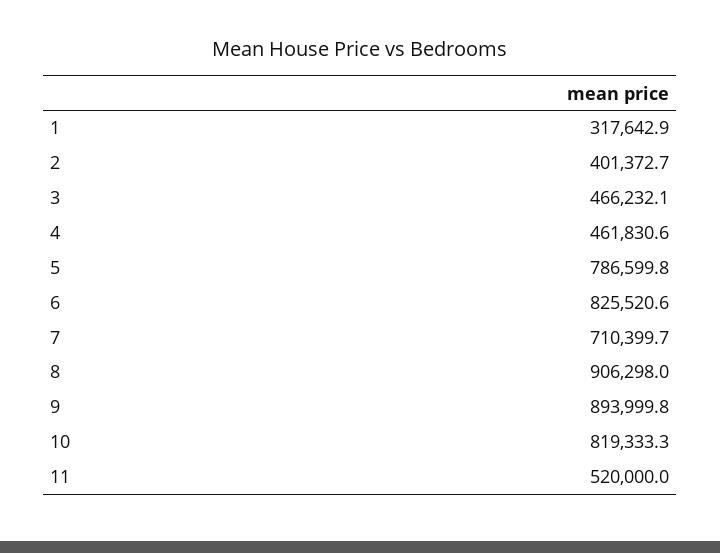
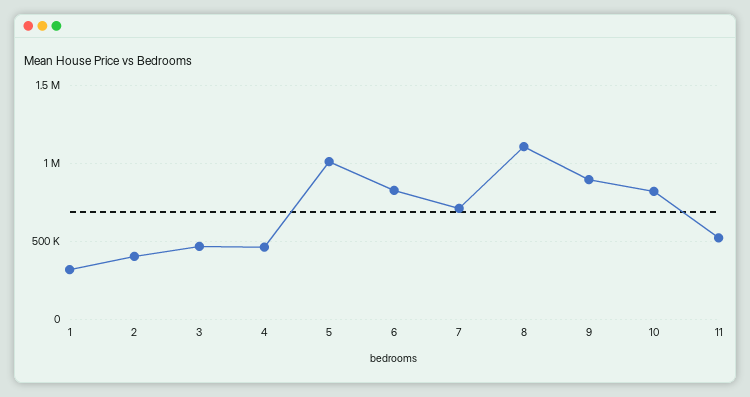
  {
    "1": 317642.9,
    "2": 401372.7,
    "3": 466232.1,
    "4": 461830.6,
-   "5": 786599.8,
+   "5": 1000000,
    "6": 825520.6,
    "7": 710399.7,
-   "8": 906298,
+   "8": 1100000,
    "9": 893999.8,
    "10": 819333.3,
    "11": 520000
  }

